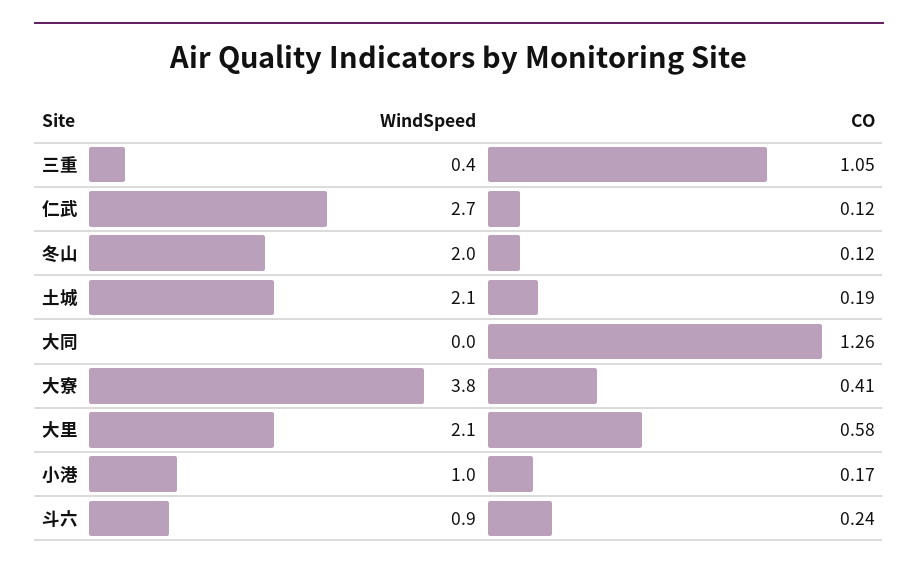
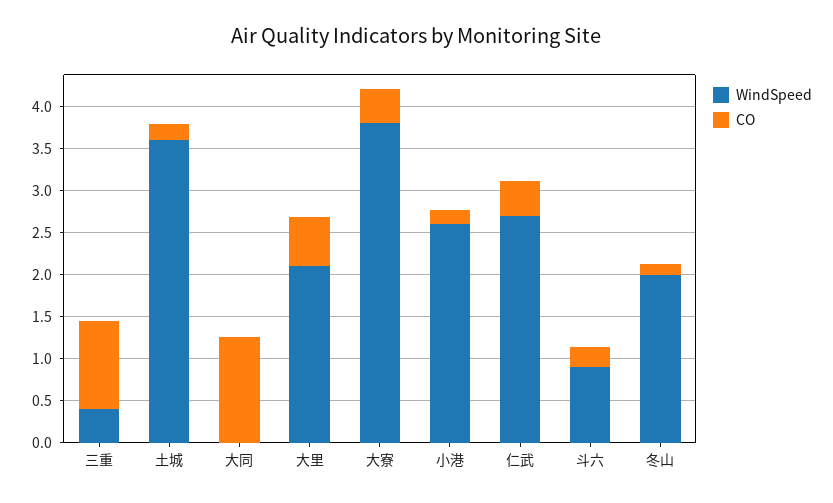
  {
    "WindSpeed": {
      "三重": 0.4,
      "仁武": 2.7,
      "冬山": 2,
-     "土城": 2.1,
+     "土城": 3.6,
      "大同": 0,
      "大寮": 3.8,
      "大里": 2.1,
-     "小港": 1,
+     "小港": 2.6,
      "斗六": 0.9
    },
    "CO": {
      "三重": 1.05,
-     "仁武": 0.12,
+     "仁武": 0.4,
      "冬山": 0.12,
      "土城": 0.19,
      "大同": 1.26,
      "大寮": 0.41,
      "大里": 0.58,
      "小港": 0.17,
      "斗六": 0.24
    }
  }

